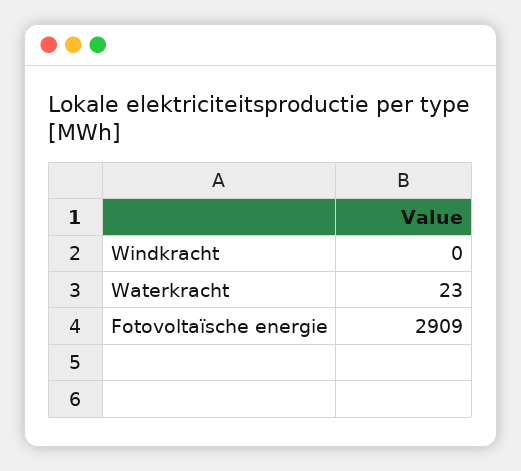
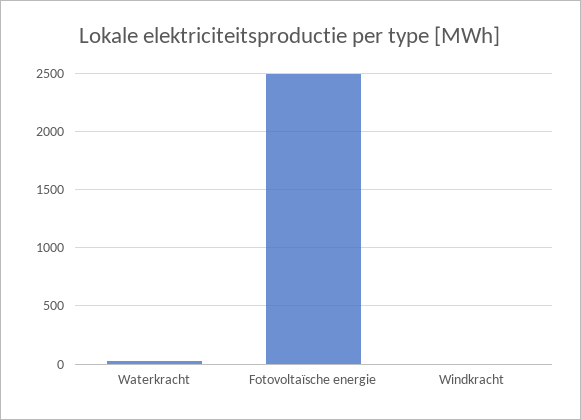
  {
    "Windkracht": 0,
    "Waterkracht": 23,
-   "Fotovoltaïsche energie": 2909
+   "Fotovoltaïsche energie": 2500
  }

